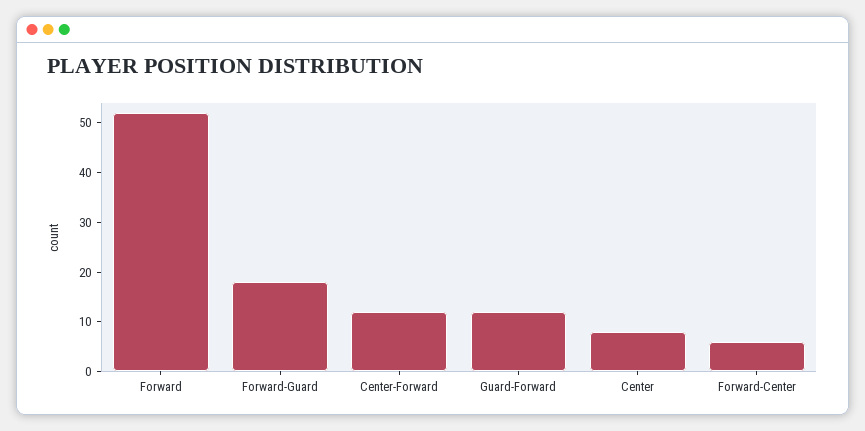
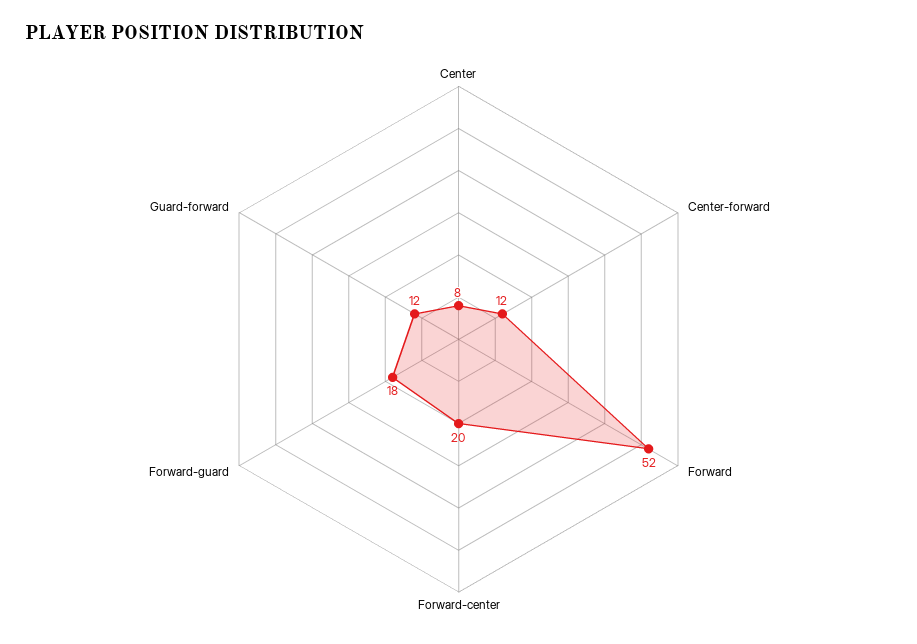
  {
    "Forward": 52,
    "Forward-Guard": 18,
    "Center-Forward": 12,
    "Guard-Forward": 12,
    "Center": 8,
-   "Forward-Center": 5
+   "Forward-Center": 20
  }

